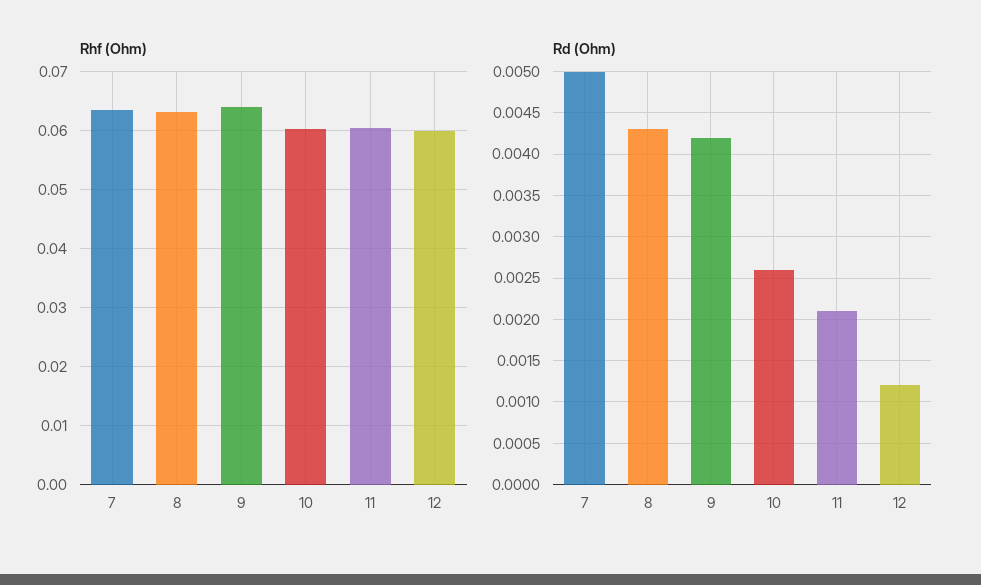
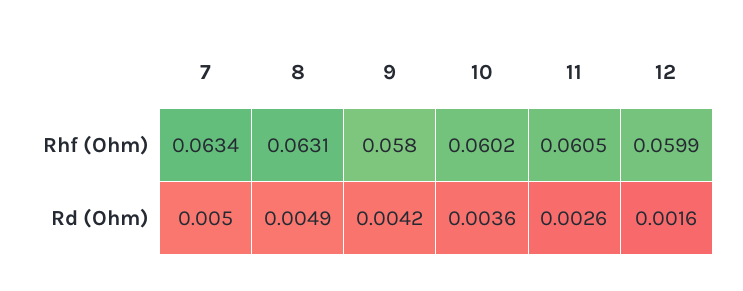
  {
    "Rhf (Ohm)": {
      "7": 0.0634,
      "8": 0.0631,
-     "9": 0.064,
+     "9": 0.058,
      "10": 0.0602,
      "11": 0.0605,
      "12": 0.0599
    },
    "Rd (Ohm)": {
      "7": 0.005,
-     "8": 0.0043,
+     "8": 0.0049,
      "9": 0.0042,
-     "10": 0.0026,
+     "10": 0.0036,
-     "11": 0.0021,
+     "11": 0.0026,
-     "12": 0.0012
+     "12": 0.0016
    }
  }

